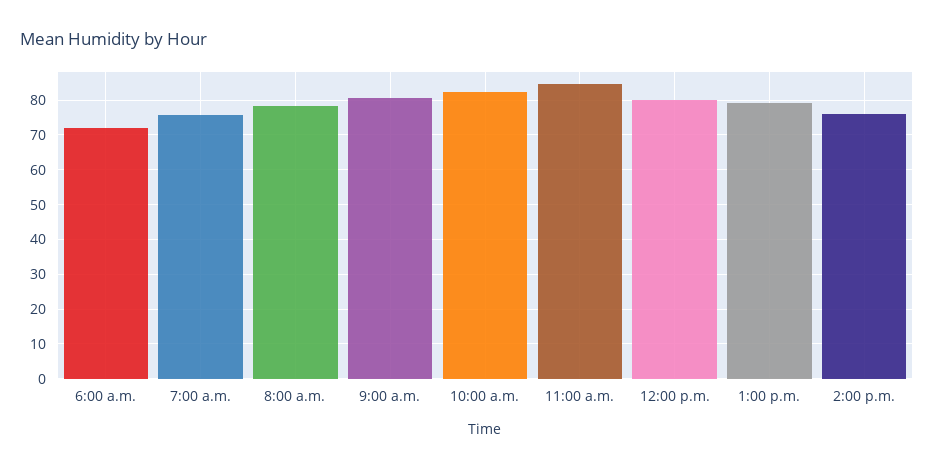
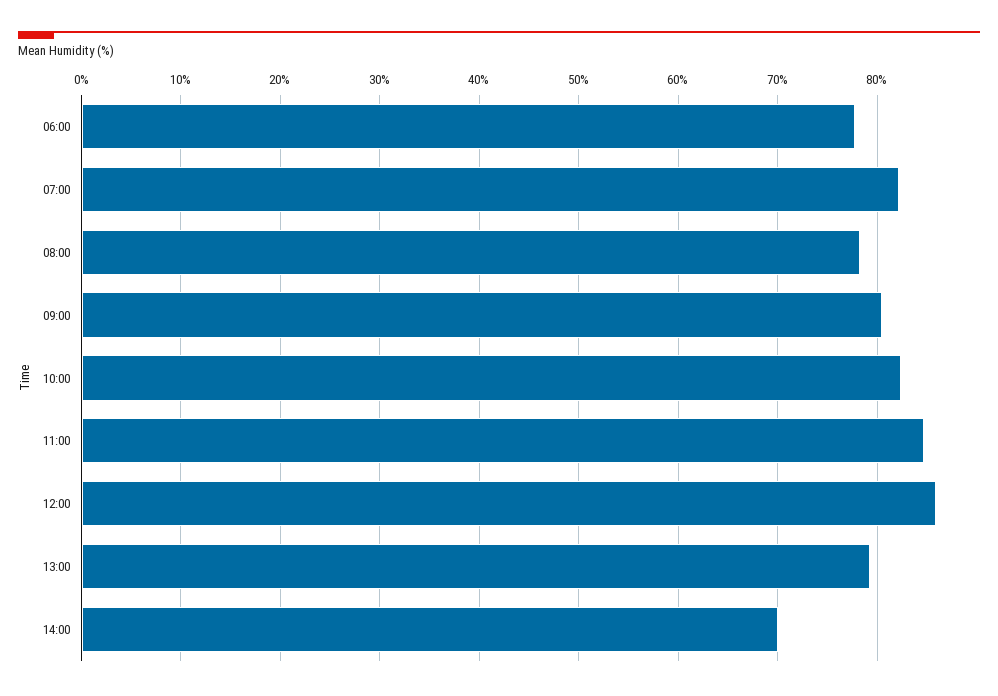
  {
-   "6:00 a.m.": 72,
+   "6:00 a.m.": 78,
-   "7:00 a.m.": 76,
+   "7:00 a.m.": 82,
    "8:00 a.m.": 78,
    "9:00 a.m.": 81,
    "10:00 a.m.": 82,
    "11:00 a.m.": 85,
-   "12:00 p.m.": 80,
+   "12:00 p.m.": 86,
    "1:00 p.m.": 79,
-   "2:00 p.m.": 76
+   "2:00 p.m.": 70
  }

